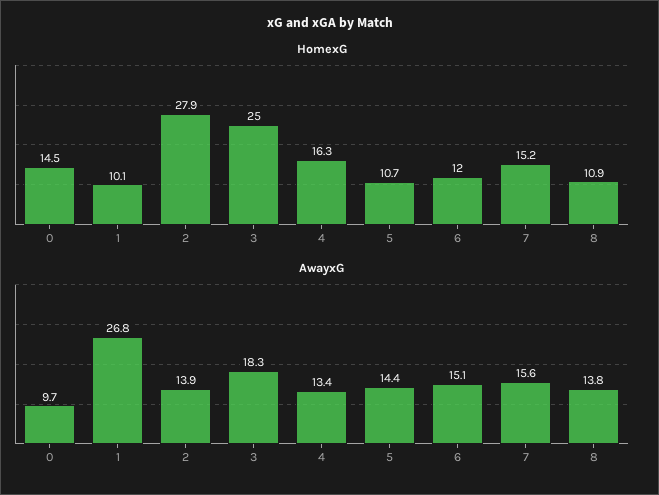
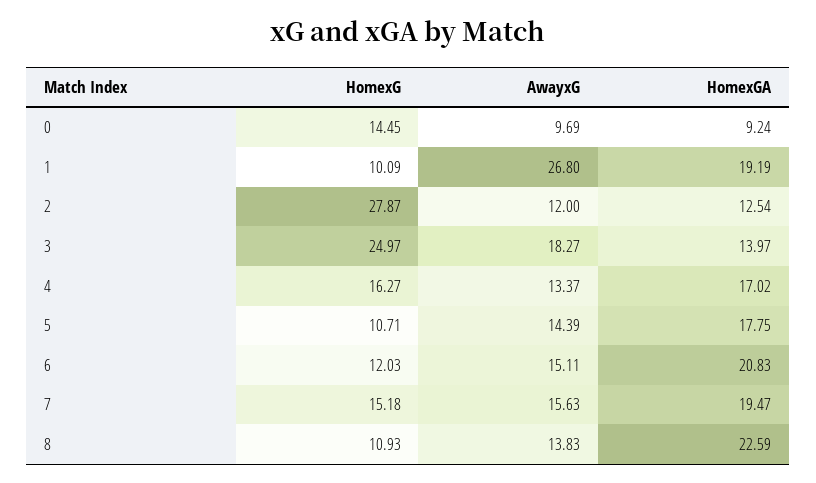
  {
    "HomexG": {
      "0": 14.45,
      "1": 10.09,
      "2": 27.87,
      "3": 24.97,
      "4": 16.27,
      "5": 10.71,
      "6": 12.03,
      "7": 15.18,
      "8": 10.93
    },
    "AwayxG": {
      "0": 9.69,
      "1": 26.8,
-     "2": 13.9,
+     "2": 12,
      "3": 18.27,
      "4": 13.37,
      "5": 14.39,
      "6": 15.11,
      "7": 15.63,
      "8": 13.83
-   }
+   },
+   "HomexGA": {
+     "0": 9.24,
+     "1": 19.19,
+     "2": 12.54,
+     "3": 13.97,
+     "4": 17.02,
+     "5": 17.75,
+     "6": 20.83,
+     "7": 19.47,
+     "8": 22.59
+   }
  }

